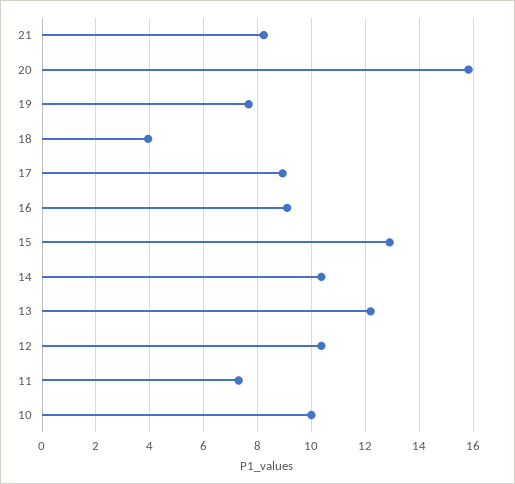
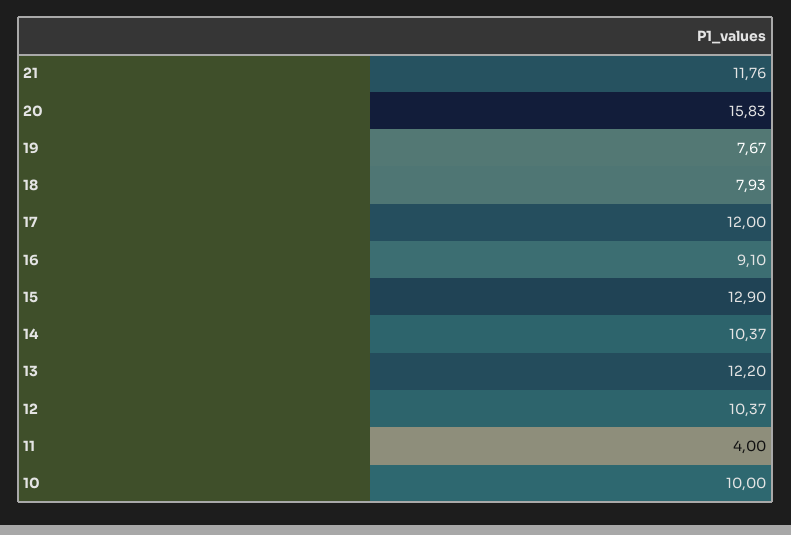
  {
-   "21": 8.25,
+   "21": 11.76,
    "20": 15.83,
    "19": 7.67,
-   "18": 4,
+   "18": 7.93,
-   "17": 9,
+   "17": 12,
    "16": 9.1,
    "15": 12.9,
    "14": 10.37,
    "13": 12.2,
    "12": 10.37,
-   "11": 7.25,
+   "11": 4,
    "10": 10
  }

